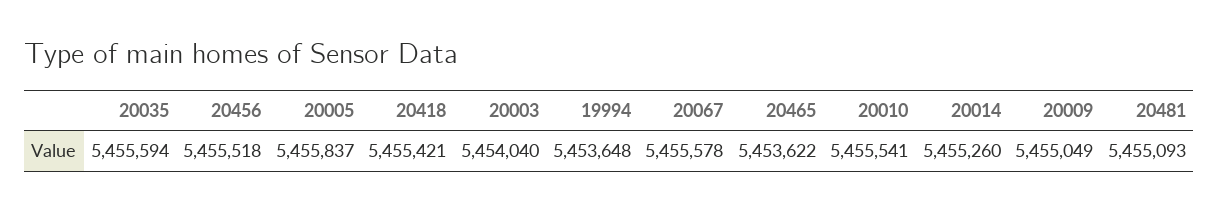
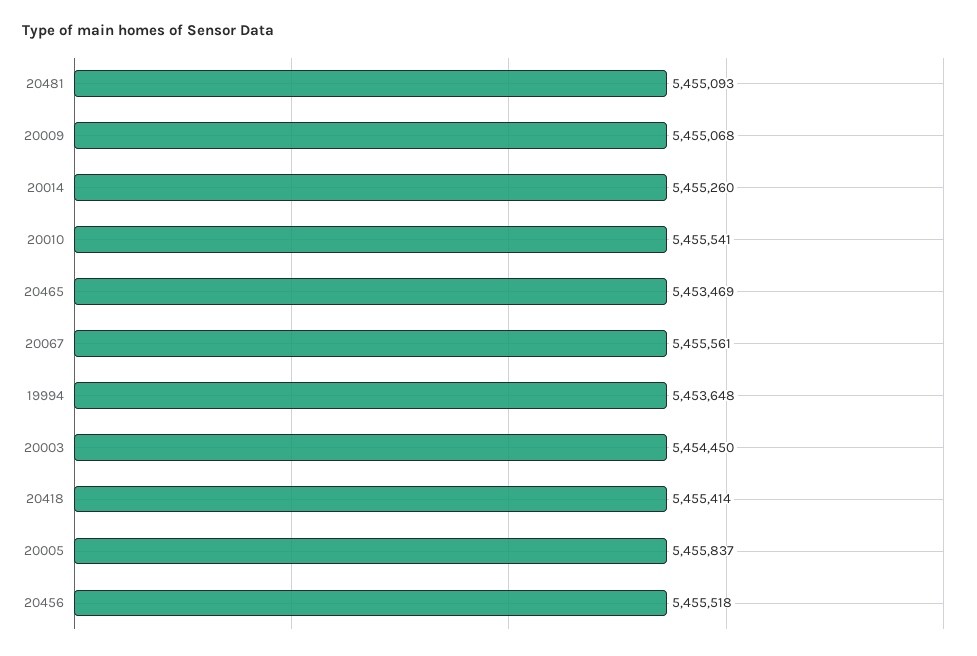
  {
-   "20035": 5455594,
    "20456": 5455518,
    "20005": 5455837,
-   "20418": 5455421,
+   "20418": 5455414,
-   "20003": 5454040,
+   "20003": 5454450,
    "19994": 5453648,
-   "20067": 5455578,
+   "20067": 5455561,
-   "20465": 5453622,
+   "20465": 5453469,
    "20010": 5455541,
    "20014": 5455260,
-   "20009": 5455049,
+   "20009": 5455068,
    "20481": 5455093
  }

